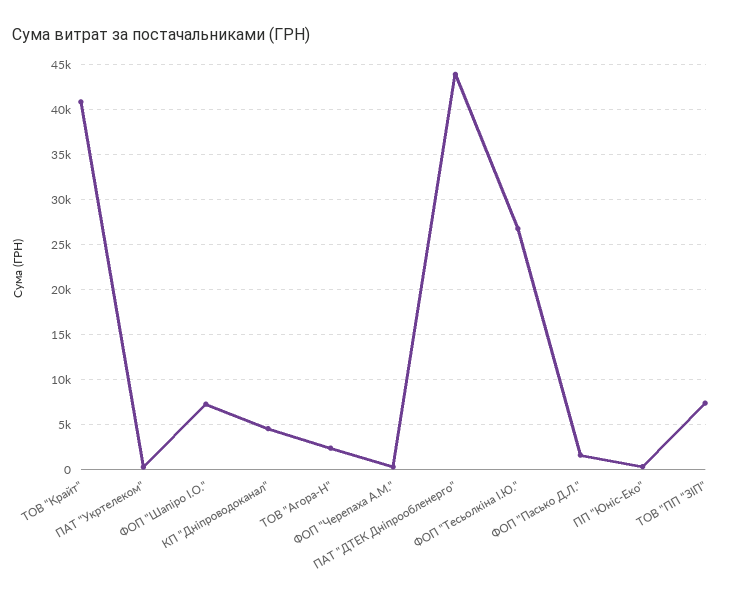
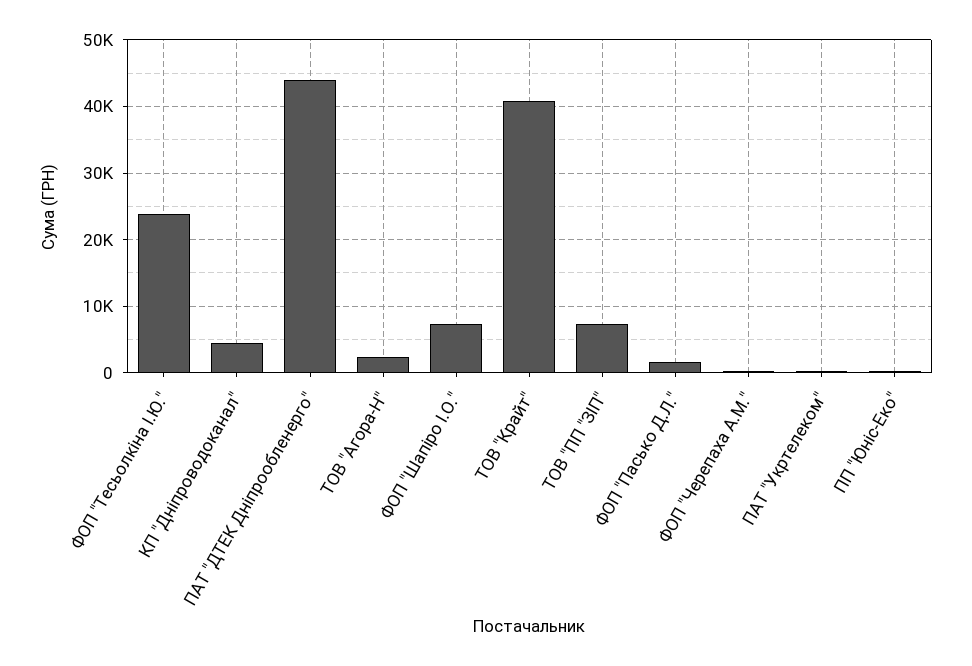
  {
    "ТОВ \"Крайт\"": 41000,
    "ПАТ \"Укртелеком\"": 0,
    "ФОП \"Шапіро І.О.\"": 7000,
    "КП \"Дніпроводоканал\"": 5000,
    "ТОВ \"Агора-Н\"": 2000,
    "ФОП \"Черепаха А.М.\"": 0,
    "ПАТ \"ДТЕК Дніпрообленерго\"": 44000,
-   "ФОП \"Тесьолкіна І.Ю.\"": 27000,
+   "ФОП \"Тесьолкіна І.Ю.\"": 24000,
    "ФОП \"Пасько Д.Л.\"": 2000,
    "ПП \"Юніс-Еко\"": 0,
    "ТОВ \"ПП \"ЗІП\"": 7000
  }

